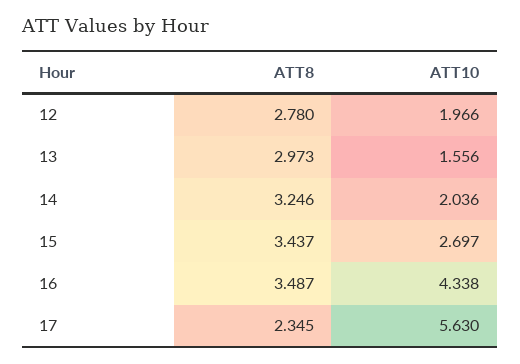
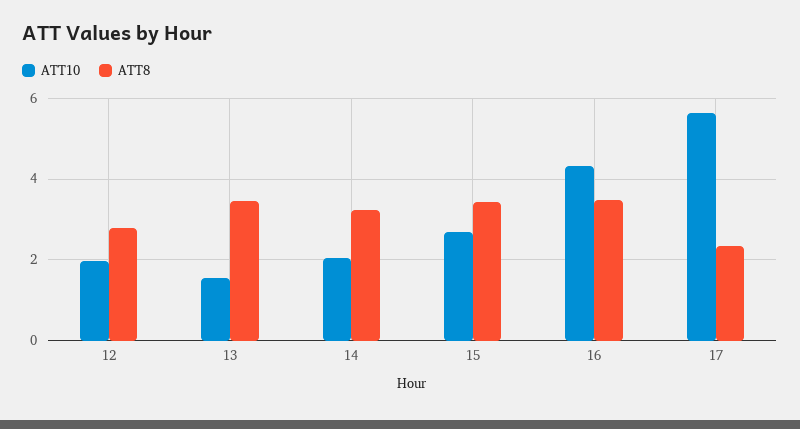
  {
    "ATT8": {
      "12": 2.78,
-     "13": 2.973,
+     "13": 3.4,
      "14": 3.246,
      "15": 3.437,
      "16": 3.487,
      "17": 2.345
    },
    "ATT10": {
      "12": 1.966,
      "13": 1.556,
      "14": 2.036,
      "15": 2.697,
      "16": 4.338,
      "17": 5.63
    }
  }

